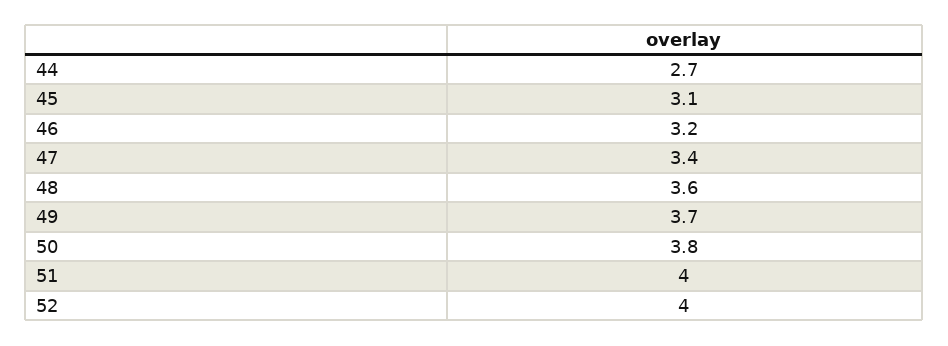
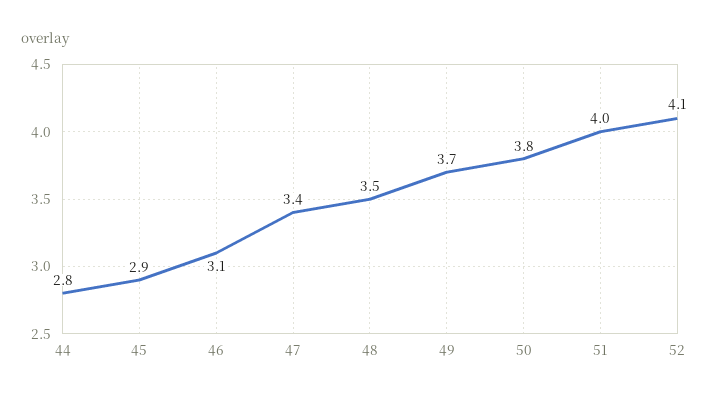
  {
-   "44": 2.7,
+   "44": 2.8,
-   "45": 3.1,
+   "45": 2.9,
-   "46": 3.2,
+   "46": 3.1,
    "47": 3.4,
-   "48": 3.6,
+   "48": 3.5,
    "49": 3.7,
    "50": 3.8,
    "51": 4,
-   "52": 4
+   "52": 4.1
  }

